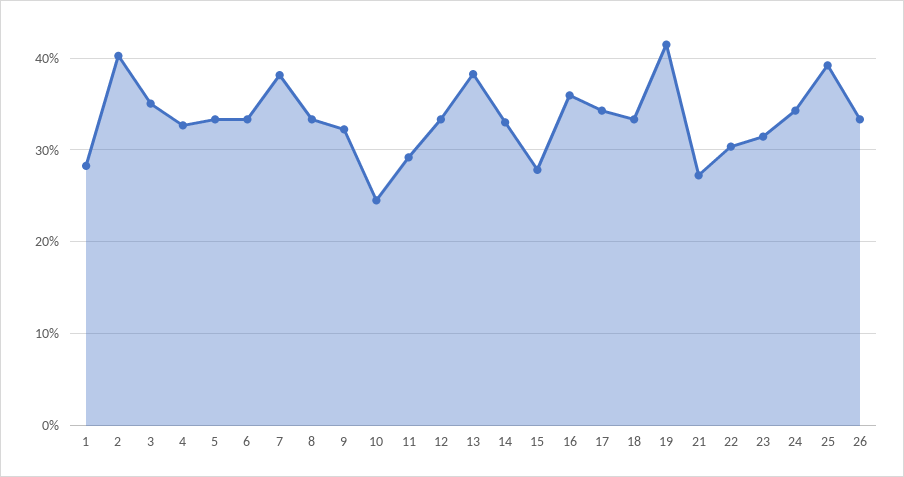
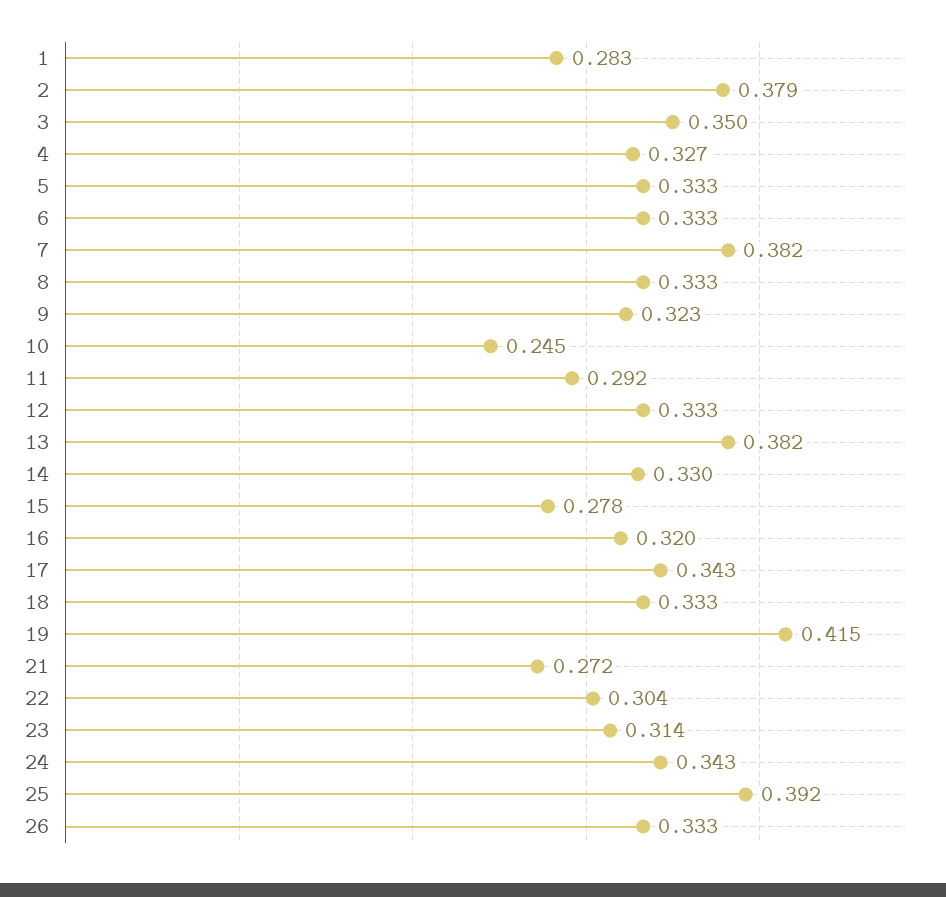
  {
    "1": 0.283,
-   "2": 0.4,
+   "2": 0.379,
    "3": 0.35,
    "4": 0.327,
    "5": 0.333,
    "6": 0.333,
    "7": 0.382,
    "8": 0.333,
    "9": 0.323,
    "10": 0.245,
    "11": 0.292,
    "12": 0.333,
    "13": 0.382,
    "14": 0.33,
    "15": 0.278,
-   "16": 0.36,
+   "16": 0.32,
    "17": 0.343,
    "18": 0.333,
    "19": 0.415,
    "21": 0.272,
    "22": 0.304,
    "23": 0.314,
    "24": 0.343,
    "25": 0.392,
    "26": 0.333
  }

